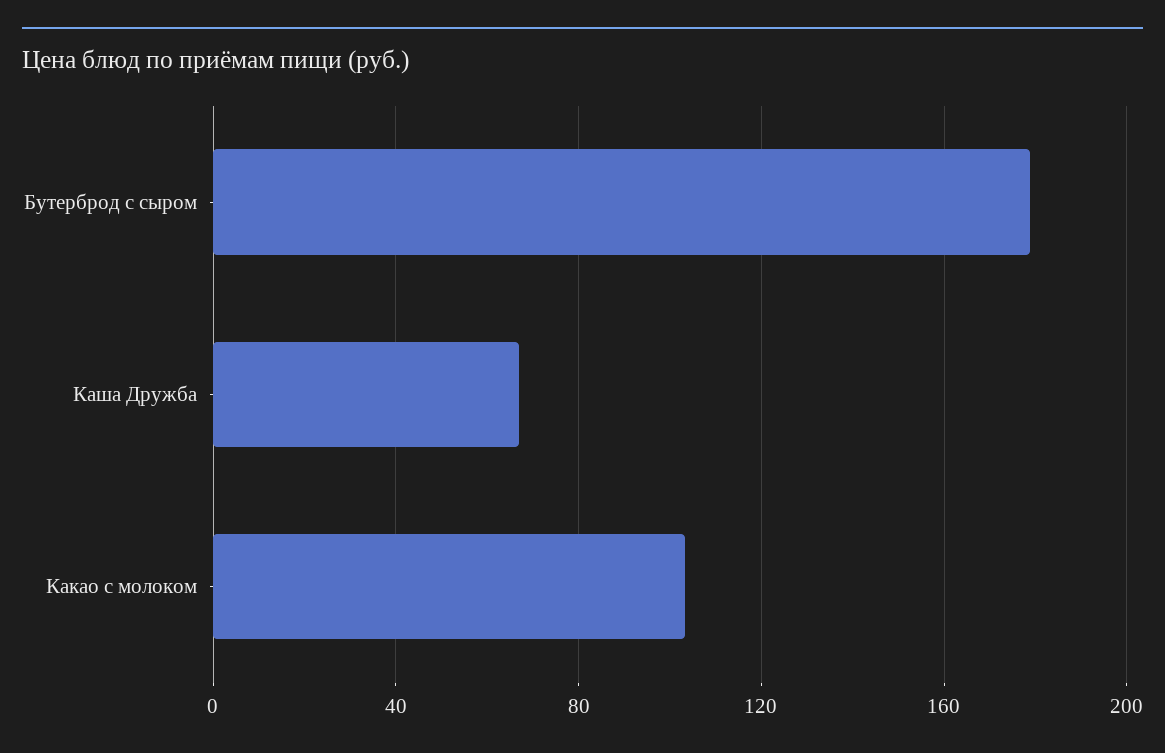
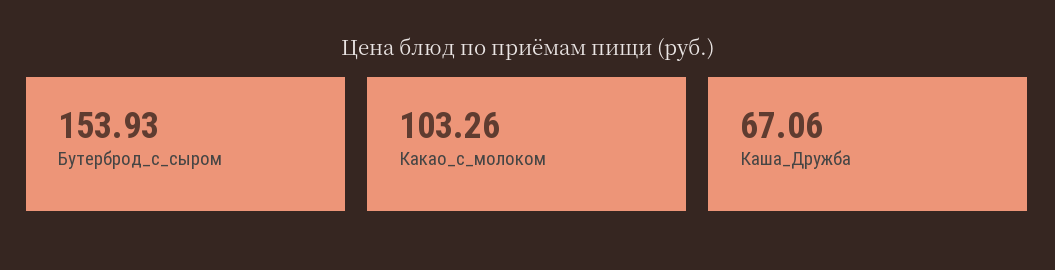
  {
-   "Бутерброд с сыром": 180,
+   "Бутерброд с сыром": 153.93,
    "Каша Дружба": 67.06,
    "Какао с молоком": 103.26
  }

